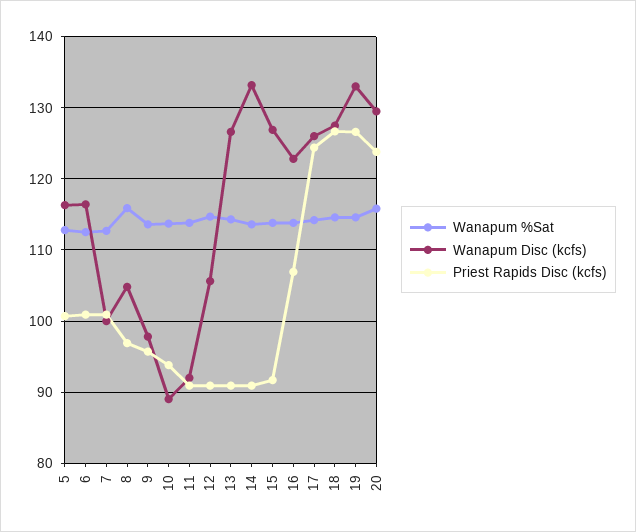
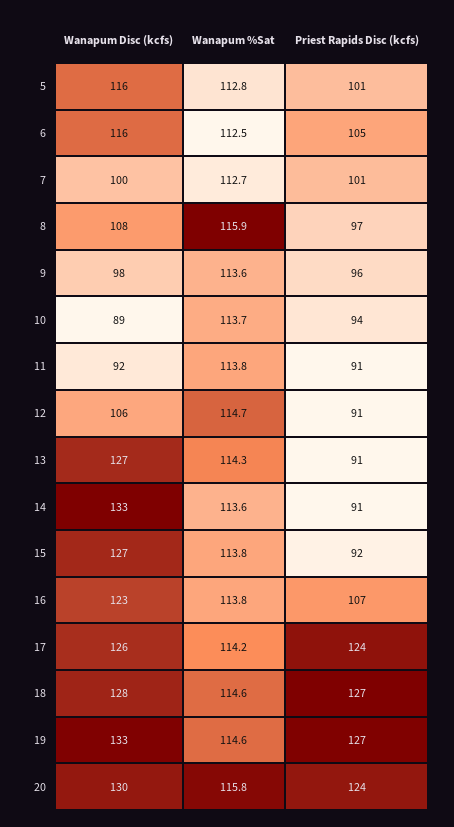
  {
    "Wanapum %Sat": {
      "5": 112.8,
      "6": 112.5,
      "7": 112.7,
      "8": 115.9,
      "9": 113.6,
      "10": 113.7,
      "11": 113.8,
      "12": 114.7,
      "13": 114.3,
      "14": 113.6,
      "15": 113.8,
      "16": 113.8,
      "17": 114.2,
      "18": 114.6,
      "19": 114.6,
      "20": 115.8
    },
    "Wanapum Disc (kcfs)": {
      "5": 116,
      "6": 116,
      "7": 100,
-     "8": 105,
+     "8": 108,
      "9": 98,
      "10": 89,
      "11": 92,
      "12": 106,
      "13": 127,
      "14": 133,
      "15": 127,
      "16": 123,
      "17": 126,
      "18": 128,
      "19": 133,
      "20": 130
    },
    "Priest Rapids Disc (kcfs)": {
      "5": 101,
-     "6": 101,
+     "6": 105,
      "7": 101,
      "8": 97,
      "9": 96,
      "10": 94,
      "11": 91,
      "12": 91,
      "13": 91,
      "14": 91,
      "15": 92,
      "16": 107,
      "17": 124,
      "18": 127,
      "19": 127,
      "20": 124
    }
  }

